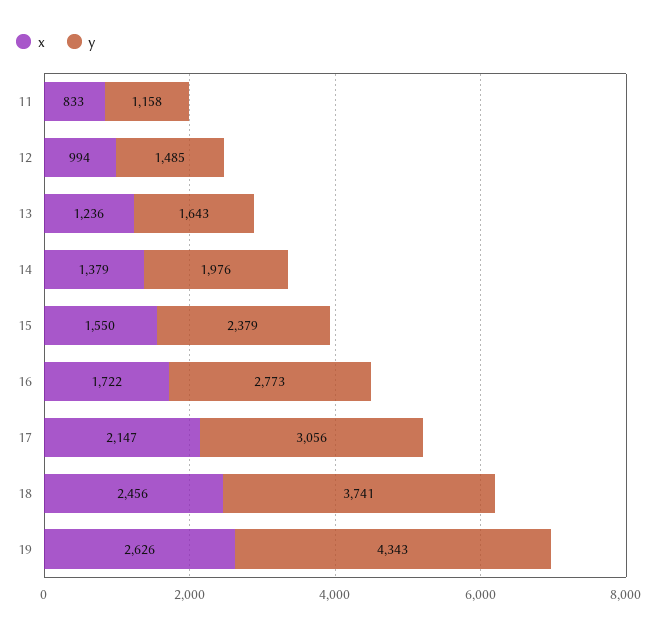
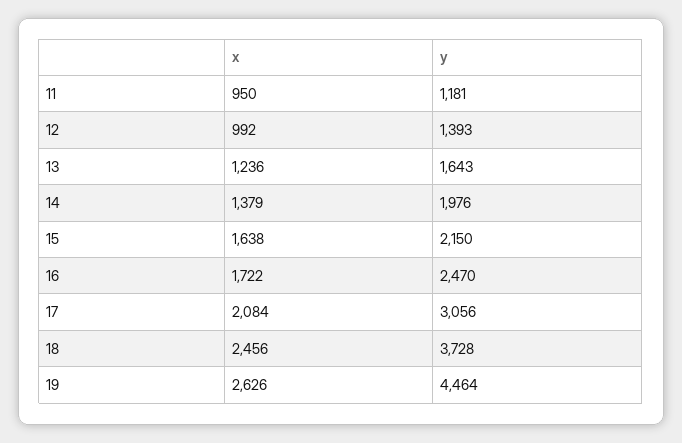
  {
    "x": {
-     "11": 833,
+     "11": 950,
-     "12": 994,
+     "12": 992,
      "13": 1236,
      "14": 1379,
-     "15": 1550,
+     "15": 1638,
      "16": 1722,
-     "17": 2147,
+     "17": 2084,
      "18": 2456,
      "19": 2626
    },
    "y": {
-     "11": 1158,
+     "11": 1181,
-     "12": 1485,
+     "12": 1393,
      "13": 1643,
      "14": 1976,
-     "15": 2379,
+     "15": 2150,
-     "16": 2773,
+     "16": 2470,
      "17": 3056,
-     "18": 3741,
+     "18": 3728,
-     "19": 4343
+     "19": 4464
    }
  }

